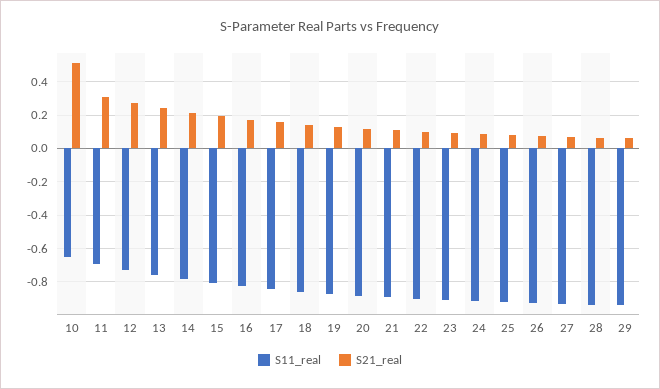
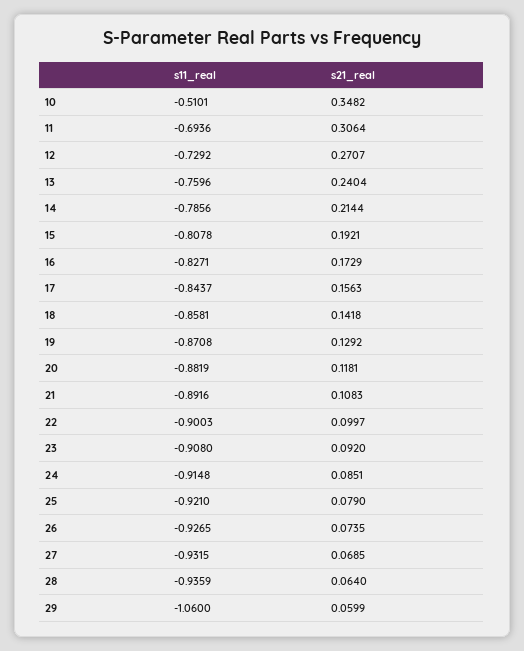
  {
    "S11_real": {
-     "10": -0.65,
+     "10": -0.5101,
      "11": -0.6936,
      "12": -0.7292,
      "13": -0.7596,
      "14": -0.7856,
      "15": -0.8078,
      "16": -0.8271,
      "17": -0.8437,
      "18": -0.8581,
      "19": -0.8708,
      "20": -0.8819,
      "21": -0.8916,
      "22": -0.9003,
      "23": -0.908,
      "24": -0.9148,
      "25": -0.921,
      "26": -0.9265,
      "27": -0.9315,
      "28": -0.9359,
-     "29": -0.95
+     "29": -1.06
    },
    "S21_real": {
-     "10": 0.5,
+     "10": 0.3482,
      "11": 0.3064,
      "12": 0.2707,
      "13": 0.2404,
      "14": 0.2144,
      "15": 0.1921,
      "16": 0.1729,
      "17": 0.1563,
      "18": 0.1418,
      "19": 0.1292,
      "20": 0.1181,
      "21": 0.1083,
      "22": 0.0997,
      "23": 0.092,
      "24": 0.0851,
      "25": 0.079,
      "26": 0.0735,
      "27": 0.0685,
      "28": 0.064,
      "29": 0.0599
    }
  }

